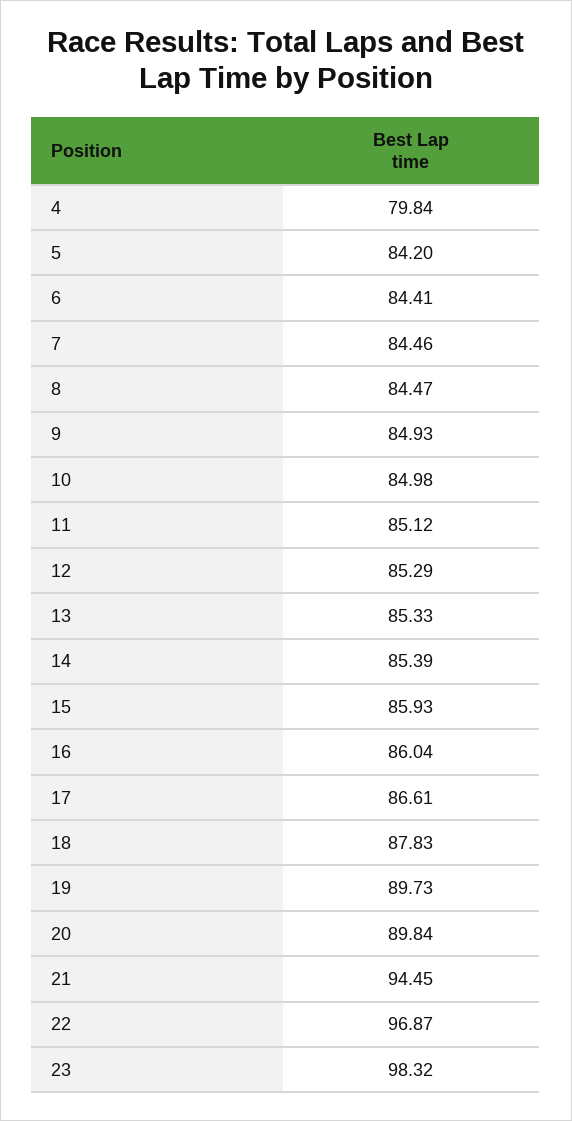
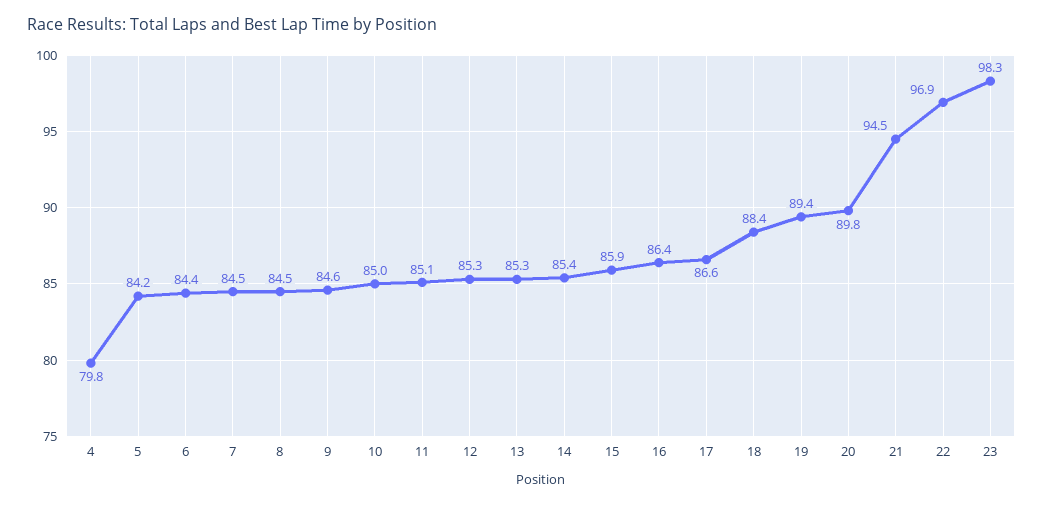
  {
    "4": 79.84,
    "5": 84.2,
    "6": 84.41,
    "7": 84.46,
    "8": 84.47,
-   "9": 84.93,
+   "9": 84.6,
    "10": 84.98,
    "11": 85.12,
    "12": 85.29,
    "13": 85.33,
    "14": 85.39,
    "15": 85.93,
-   "16": 86.04,
+   "16": 86.4,
    "17": 86.61,
-   "18": 87.83,
+   "18": 88.4,
-   "19": 89.73,
+   "19": 89.4,
    "20": 89.84,
    "21": 94.45,
    "22": 96.87,
    "23": 98.32
  }

